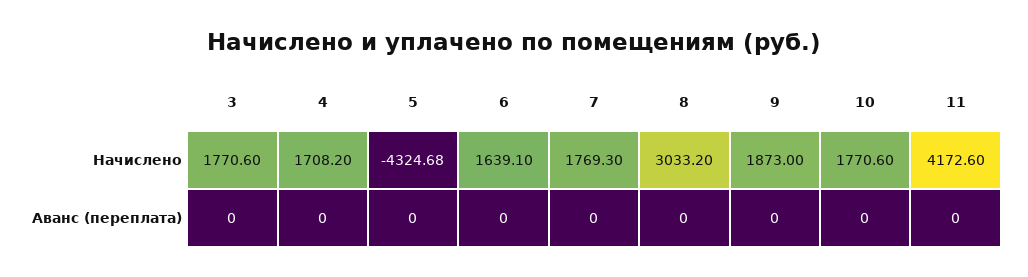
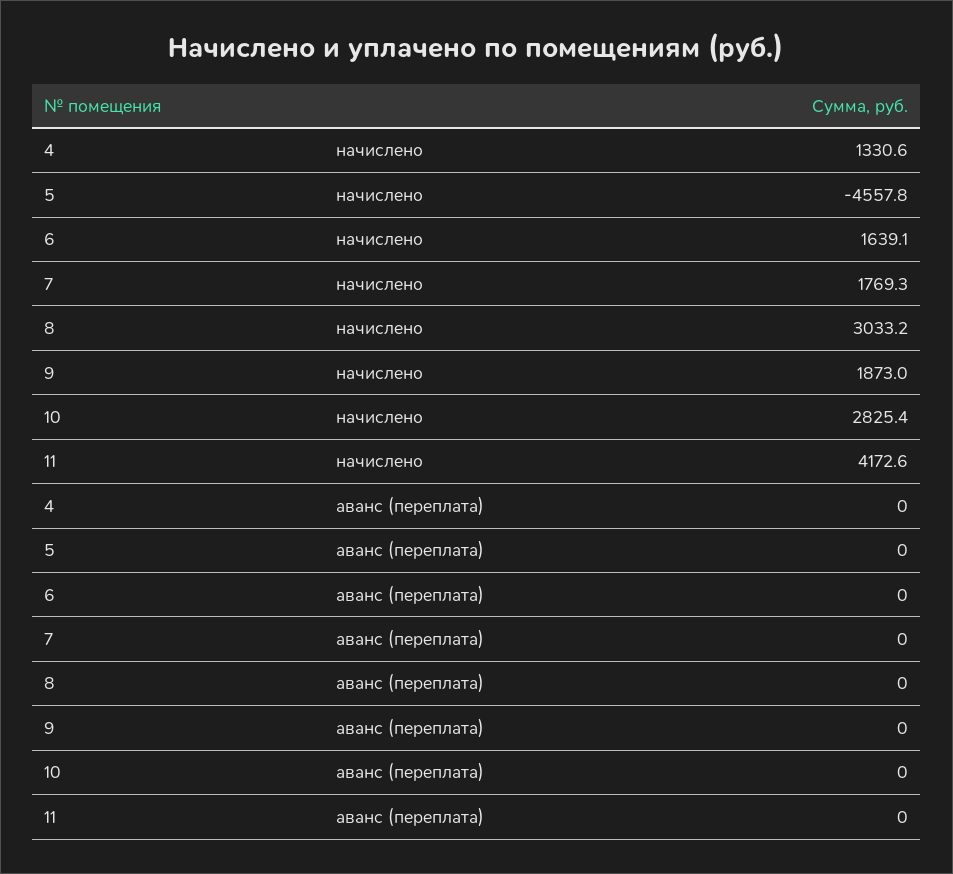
  {
-   "3": {
-     "Начислено": 1770.6,
-     "Аванс (переплата)": 0
-   },
    "4": {
-     "Начислено": 1708.2,
+     "Начислено": 1330.6,
      "Аванс (переплата)": 0
    },
    "5": {
-     "Начислено": -4324.68,
+     "Начислено": -4557.8,
      "Аванс (переплата)": 0
    },
    "6": {
      "Начислено": 1639.1,
      "Аванс (переплата)": 0
    },
    "7": {
      "Начислено": 1769.3,
      "Аванс (переплата)": 0
    },
    "8": {
      "Начислено": 3033.2,
      "Аванс (переплата)": 0
    },
    "9": {
      "Начислено": 1873,
      "Аванс (переплата)": 0
    },
    "10": {
-     "Начислено": 1770.6,
+     "Начислено": 2825.4,
      "Аванс (переплата)": 0
    },
    "11": {
      "Начислено": 4172.6,
      "Аванс (переплата)": 0
    }
  }

